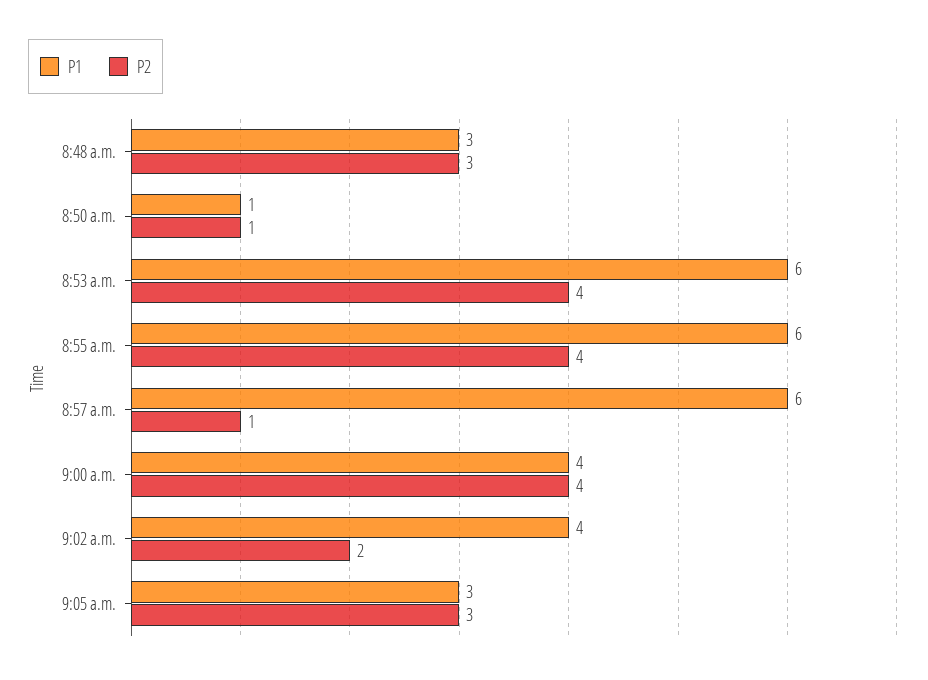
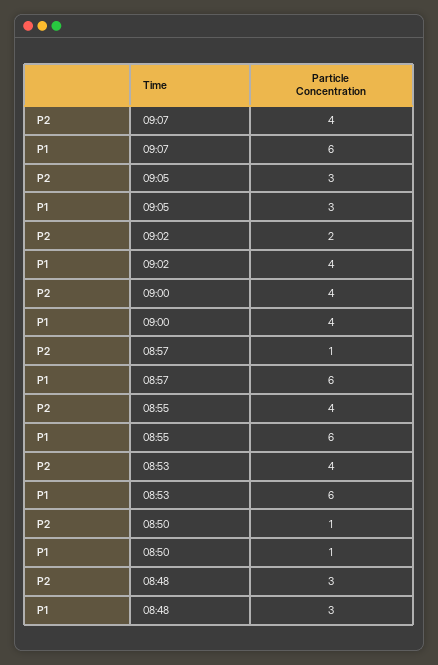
  {
    "P1": {
      "8:48 a.m.": 3,
      "8:50 a.m.": 1,
      "8:53 a.m.": 6,
      "8:55 a.m.": 6,
      "8:57 a.m.": 6,
      "9:00 a.m.": 4,
      "9:02 a.m.": 4,
-     "9:05 a.m.": 3
+     "9:05 a.m.": 3,
+     "09:07": 6
    },
    "P2": {
      "8:48 a.m.": 3,
      "8:50 a.m.": 1,
      "8:53 a.m.": 4,
      "8:55 a.m.": 4,
      "8:57 a.m.": 1,
      "9:00 a.m.": 4,
      "9:02 a.m.": 2,
-     "9:05 a.m.": 3
+     "9:05 a.m.": 3,
+     "09:07": 4
    }
  }

